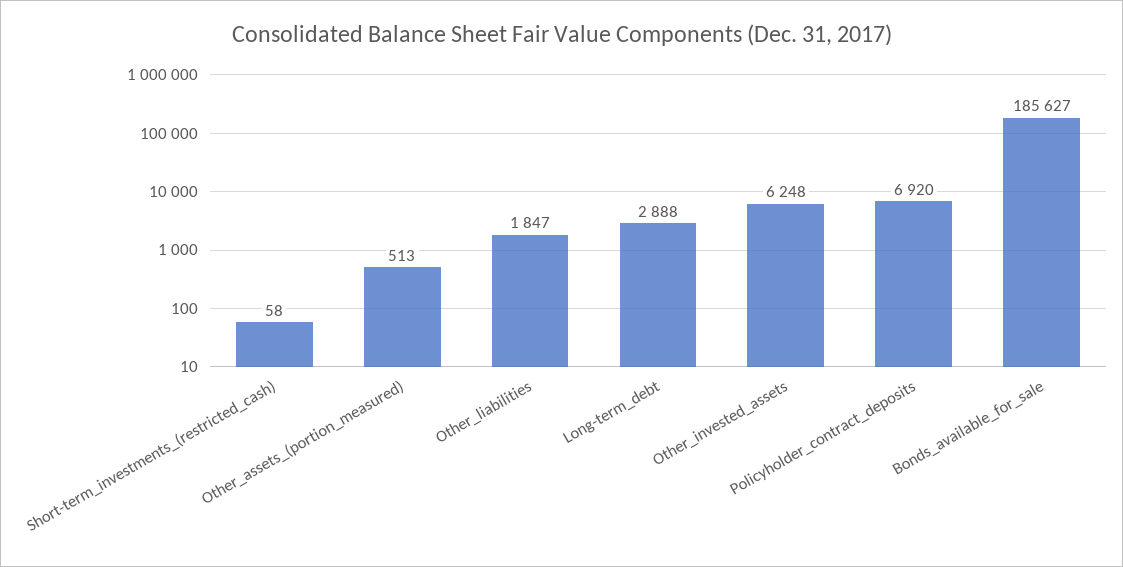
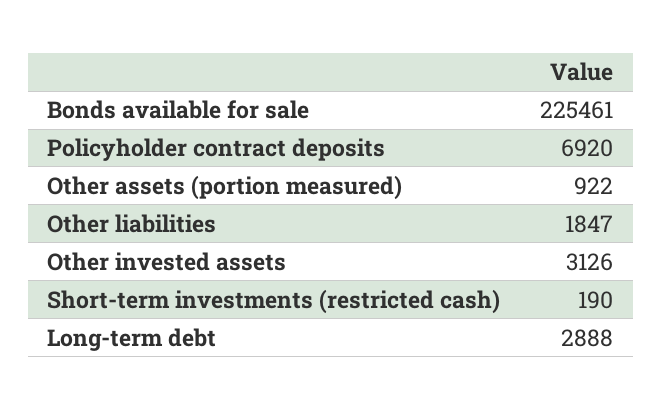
  {
-   "Short-term_investments_(restricted_cash)": 58,
+   "Short-term_investments_(restricted_cash)": 190,
-   "Other_assets_(portion_measured)": 513,
+   "Other_assets_(portion_measured)": 922,
    "Other_liabilities": 1847,
    "Long-term_debt": 2888,
-   "Other_invested_assets": 6248,
+   "Other_invested_assets": 3126,
    "Policyholder_contract_deposits": 6920,
-   "Bonds_available_for_sale": 185627
+   "Bonds_available_for_sale": 225461
  }

